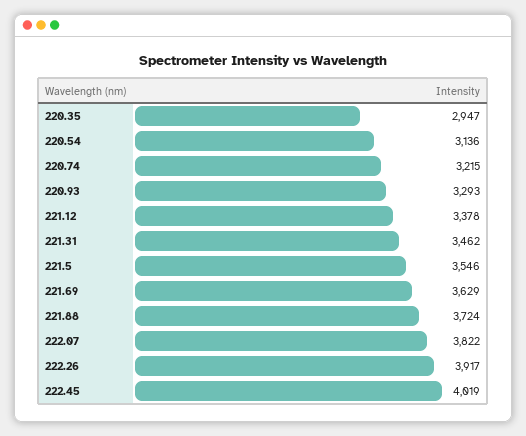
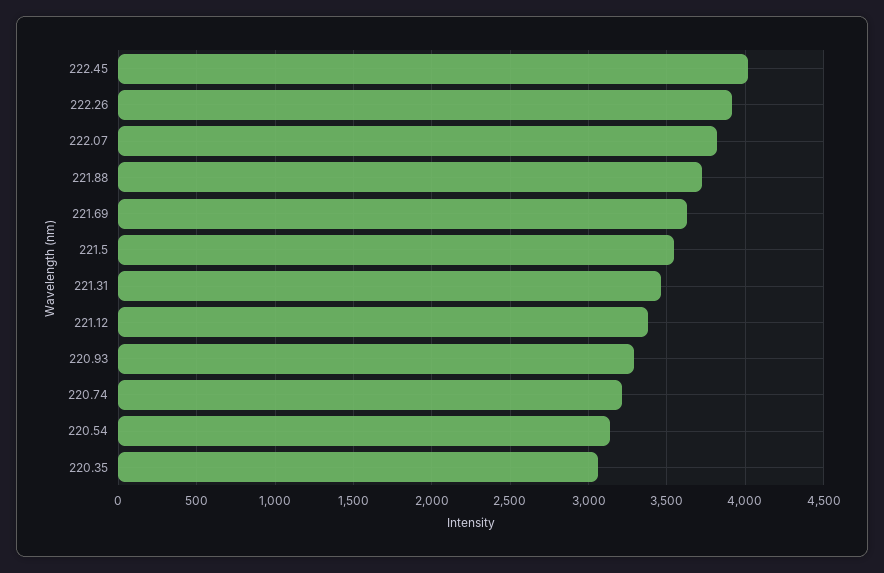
  {
-   "220.35": 2947,
+   "220.35": 3050,
    "220.54": 3136,
    "220.74": 3215,
    "220.93": 3293,
    "221.12": 3378,
    "221.31": 3462,
    "221.5": 3546,
    "221.69": 3629,
    "221.88": 3724,
    "222.07": 3822,
    "222.26": 3917,
    "222.45": 4019
  }

